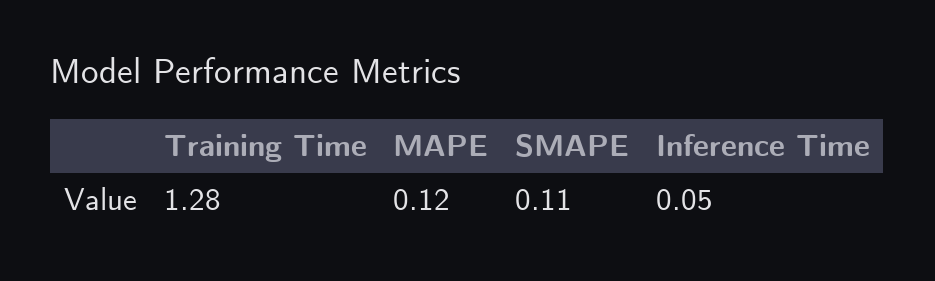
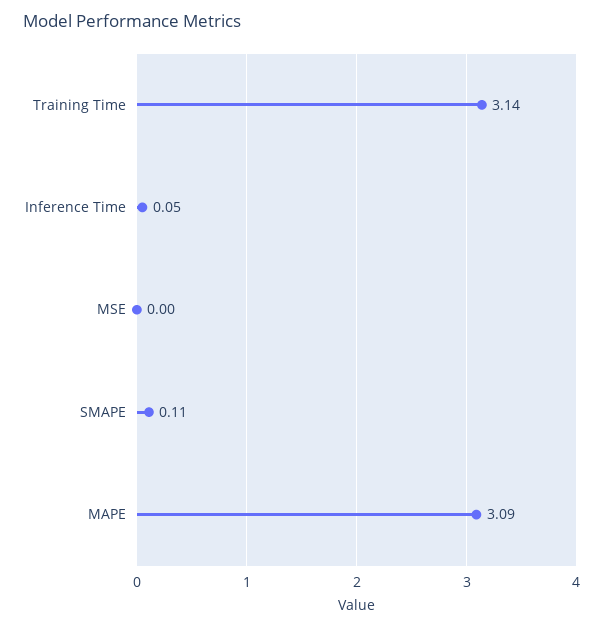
  {
-   "Training Time": 1.28,
+   "Training Time": 3.14,
-   "MAPE": 0.12,
+   "MAPE": 3.09,
    "SMAPE": 0.11,
-   "Inference Time": 0.05
+   "Inference Time": 0.05,
+   "MSE": 0
  }

